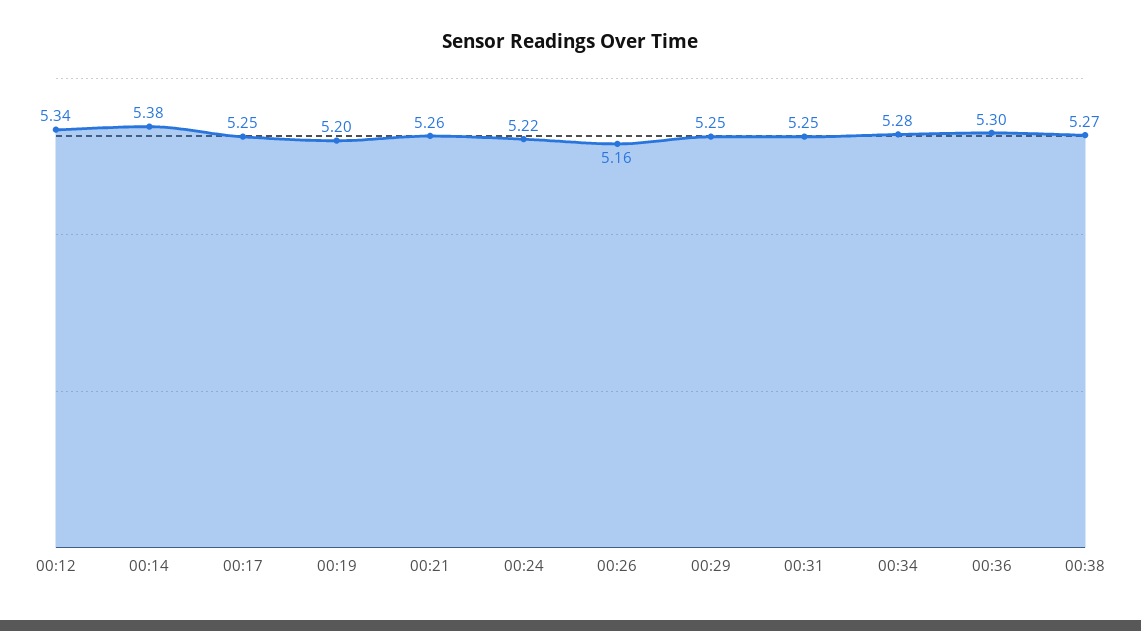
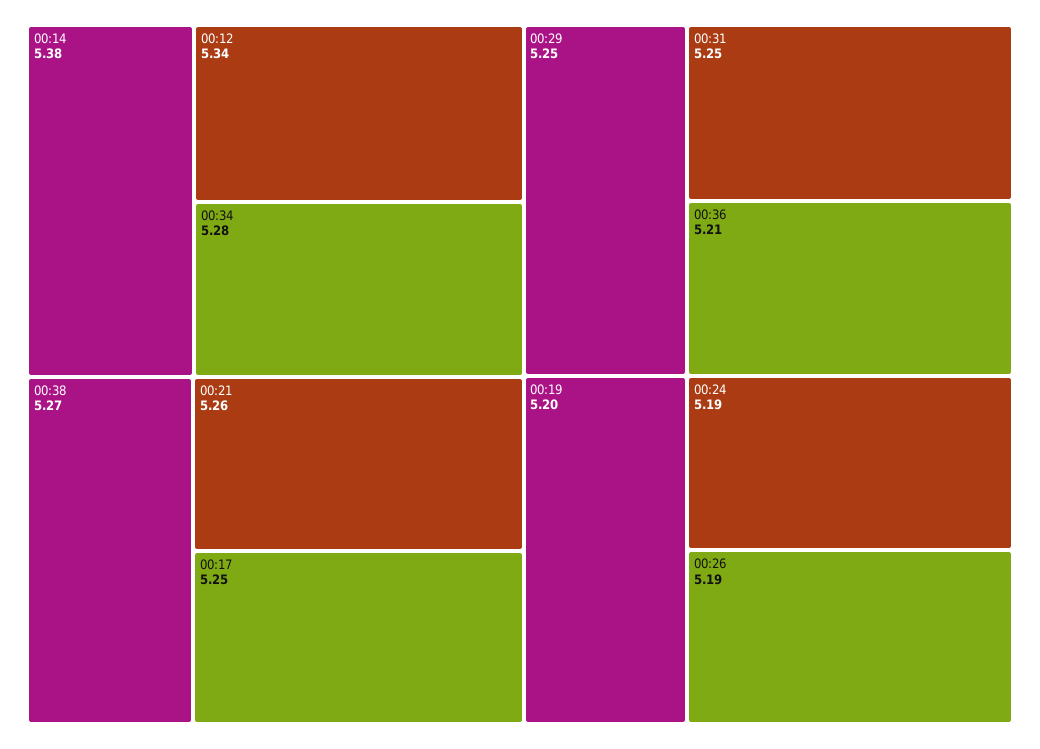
  {
    "00:12": 5.34,
    "00:14": 5.38,
    "00:17": 5.25,
    "00:19": 5.2,
    "00:21": 5.26,
-   "00:24": 5.22,
+   "00:24": 5.19,
-   "00:26": 5.16,
+   "00:26": 5.19,
    "00:29": 5.25,
    "00:31": 5.25,
    "00:34": 5.28,
-   "00:36": 5.3,
+   "00:36": 5.21,
    "00:38": 5.27
  }

